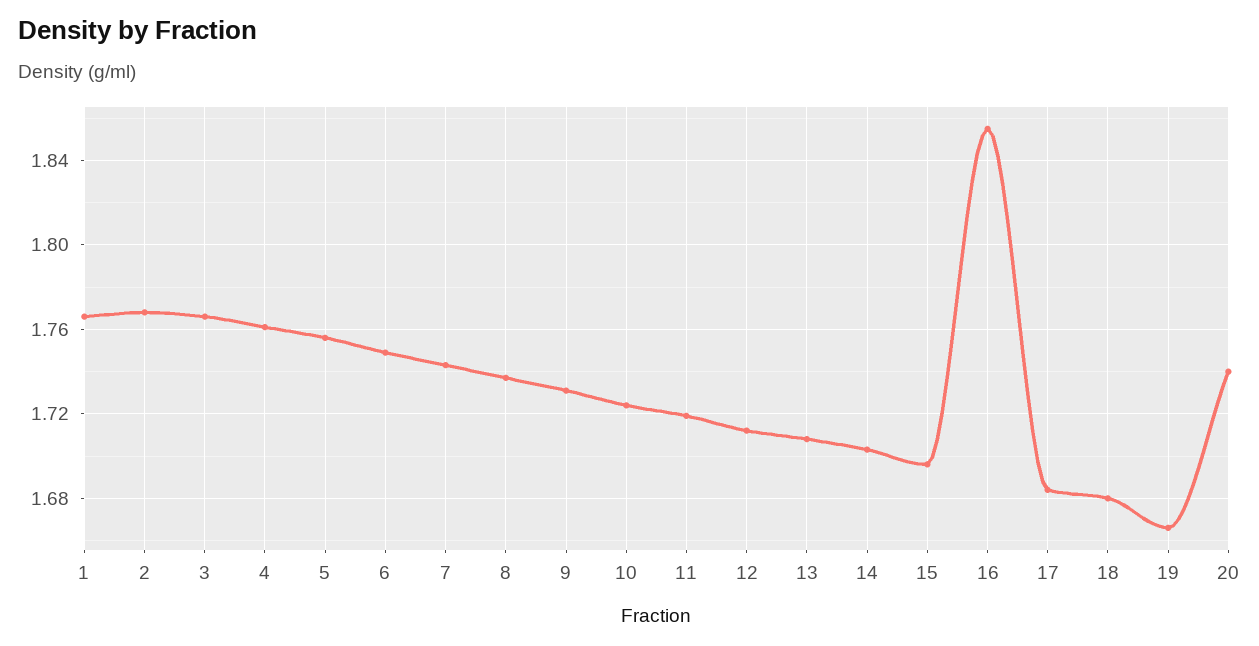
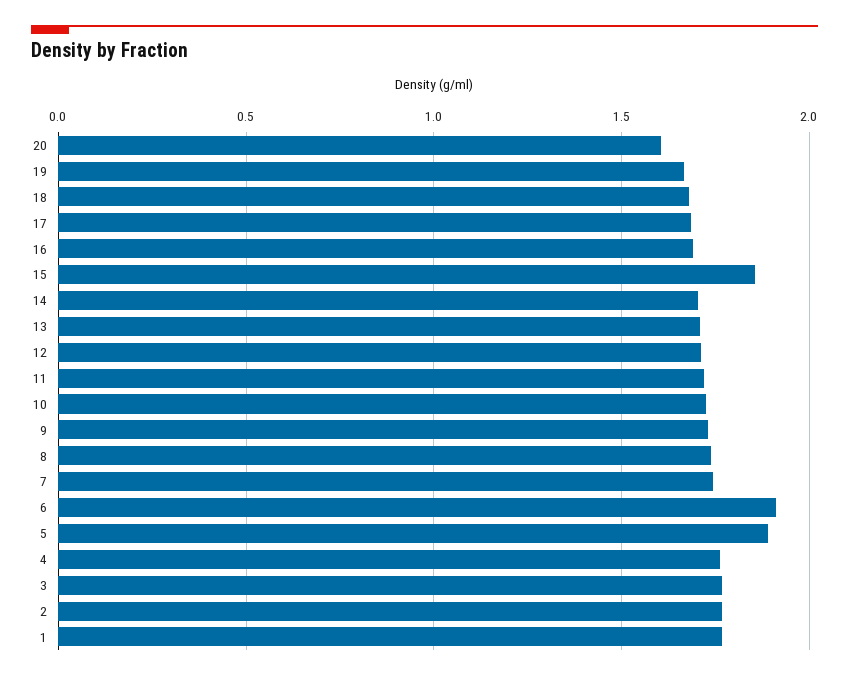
  {
    "1": 1.765,
    "2": 1.77,
    "3": 1.765,
    "4": 1.76,
-   "5": 1.755,
+   "5": 1.9,
-   "6": 1.75,
+   "6": 1.9,
    "7": 1.745,
    "8": 1.735,
    "9": 1.73,
    "10": 1.725,
    "11": 1.72,
    "12": 1.71,
    "13": 1.71,
    "14": 1.705,
-   "15": 1.695,
+   "15": 1.85,
-   "16": 1.855,
+   "16": 1.7,
    "17": 1.685,
    "18": 1.68,
    "19": 1.665,
-   "20": 1.74
+   "20": 1.6
  }

